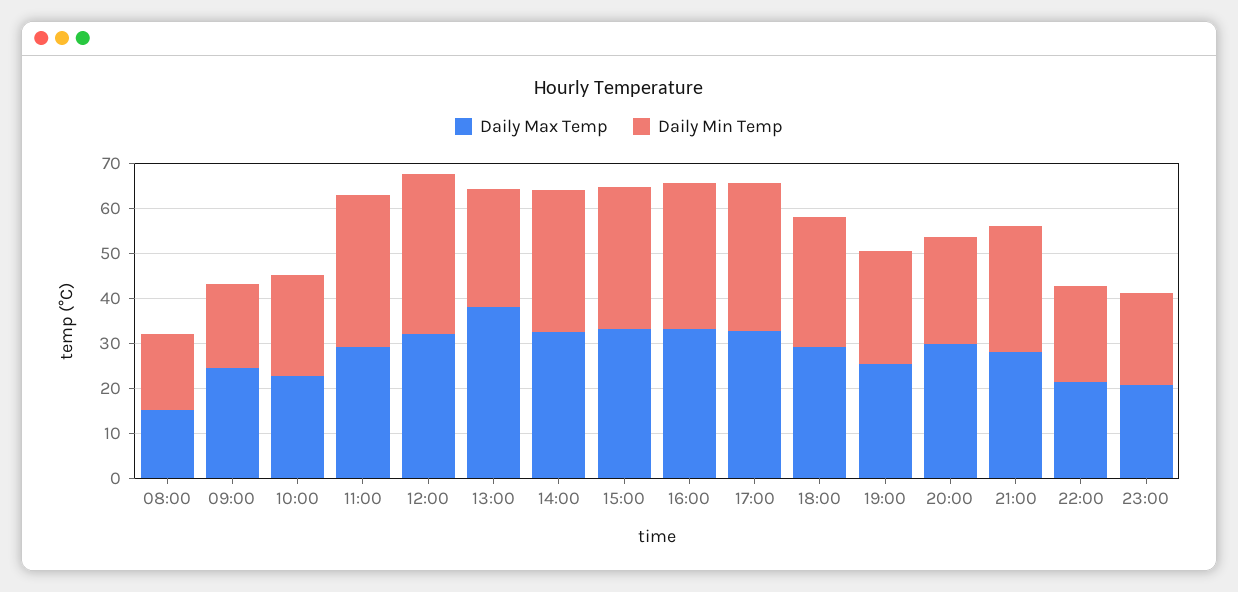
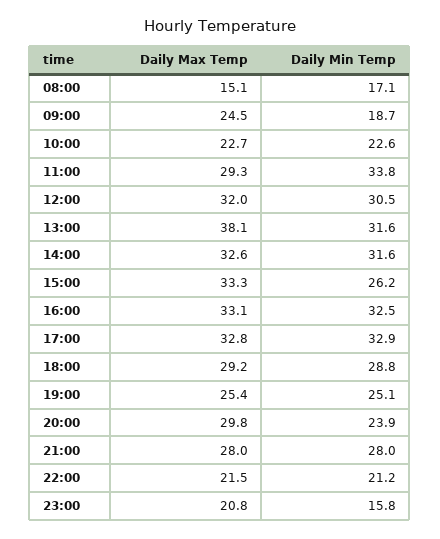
  {
    "Daily Max Temp": {
      "08:00": 15.1,
      "09:00": 24.5,
      "10:00": 22.7,
      "11:00": 29.3,
      "12:00": 32,
      "13:00": 38.1,
      "14:00": 32.6,
      "15:00": 33.3,
      "16:00": 33.1,
      "17:00": 32.8,
      "18:00": 29.2,
      "19:00": 25.4,
      "20:00": 29.8,
      "21:00": 28,
      "22:00": 21.5,
      "23:00": 20.8
    },
    "Daily Min Temp": {
      "08:00": 17.1,
      "09:00": 18.7,
      "10:00": 22.6,
      "11:00": 33.8,
-     "12:00": 36,
+     "12:00": 30.5,
-     "13:00": 26,
+     "13:00": 31.6,
      "14:00": 31.6,
-     "15:00": 32,
+     "15:00": 26.2,
      "16:00": 32.5,
      "17:00": 32.9,
      "18:00": 28.8,
      "19:00": 25.1,
      "20:00": 23.9,
      "21:00": 28,
      "22:00": 21.2,
-     "23:00": 20
+     "23:00": 15.8
    }
  }

